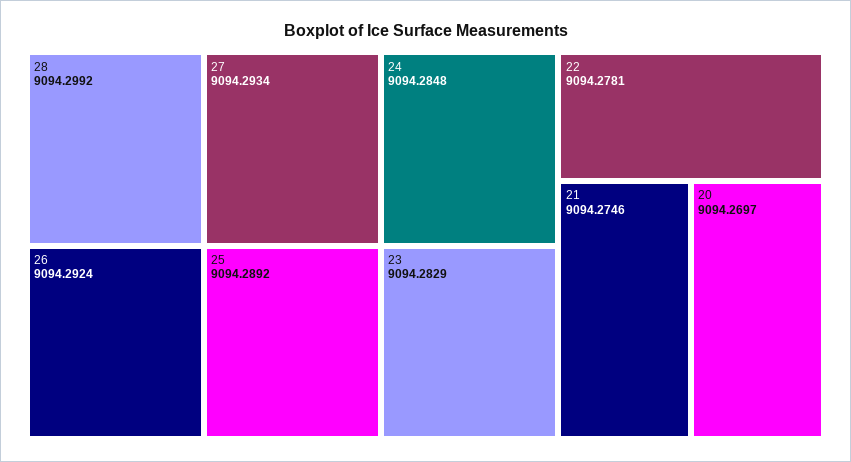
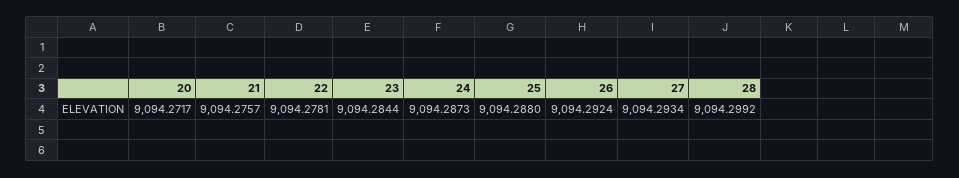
  {
    "28": 9094.2992,
    "27": 9094.2934,
    "26": 9094.2924,
-   "25": 9094.2892,
+   "25": 9094.288,
-   "24": 9094.2848,
+   "24": 9094.2873,
-   "23": 9094.2829,
+   "23": 9094.2844,
    "22": 9094.2781,
-   "21": 9094.2746,
+   "21": 9094.2757,
-   "20": 9094.2697
+   "20": 9094.2717
  }

